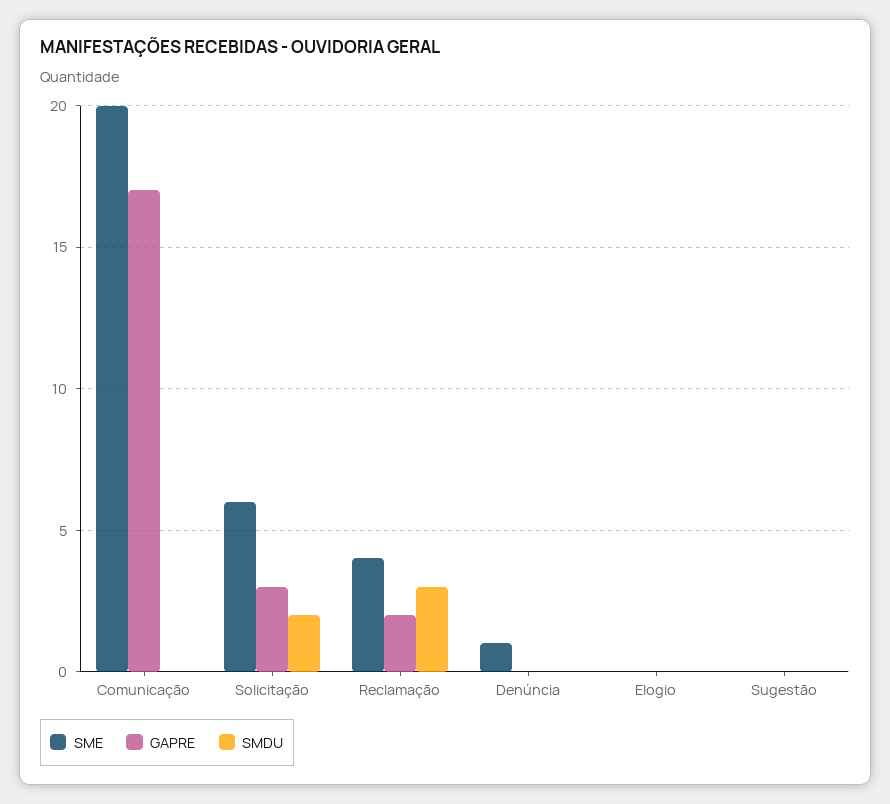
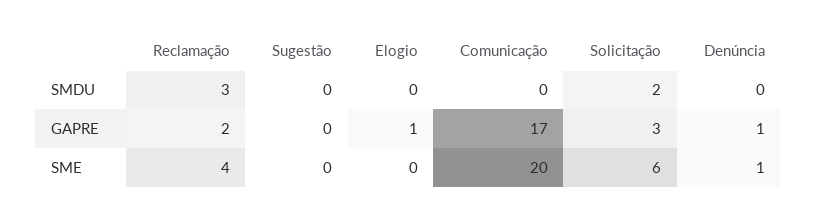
  {
    "SME": {
      "Comunicação": 20,
      "Solicitação": 6,
      "Reclamação": 4,
      "Denúncia": 1,
      "Elogio": 0,
      "Sugestão": 0
    },
    "GAPRE": {
      "Comunicação": 17,
      "Solicitação": 3,
      "Reclamação": 2,
-     "Denúncia": 0,
+     "Denúncia": 1,
-     "Elogio": 0,
+     "Elogio": 1,
      "Sugestão": 0
    },
    "SMDU": {
      "Comunicação": 0,
      "Solicitação": 2,
      "Reclamação": 3,
      "Denúncia": 0,
      "Elogio": 0,
      "Sugestão": 0
    }
  }

